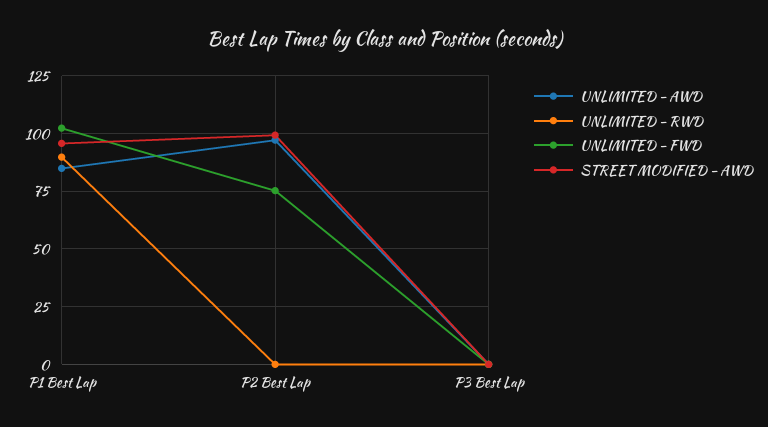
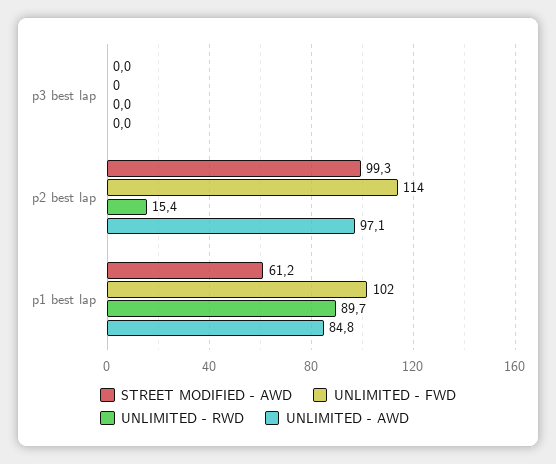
  {
    "UNLIMITED - AWD": {
      "P1 Best Lap": 84.8,
      "P2 Best Lap": 97.1,
      "P3 Best Lap": 0
    },
    "UNLIMITED - RWD": {
      "P1 Best Lap": 89.7,
-     "P2 Best Lap": 0,
+     "P2 Best Lap": 15.4,
      "P3 Best Lap": 0
    },
    "UNLIMITED - FWD": {
      "P1 Best Lap": 102,
-     "P2 Best Lap": 75,
+     "P2 Best Lap": 114,
      "P3 Best Lap": 0
    },
    "STREET MODIFIED - AWD": {
-     "P1 Best Lap": 95,
+     "P1 Best Lap": 61.2,
      "P2 Best Lap": 99.3,
      "P3 Best Lap": 0
    }
  }

